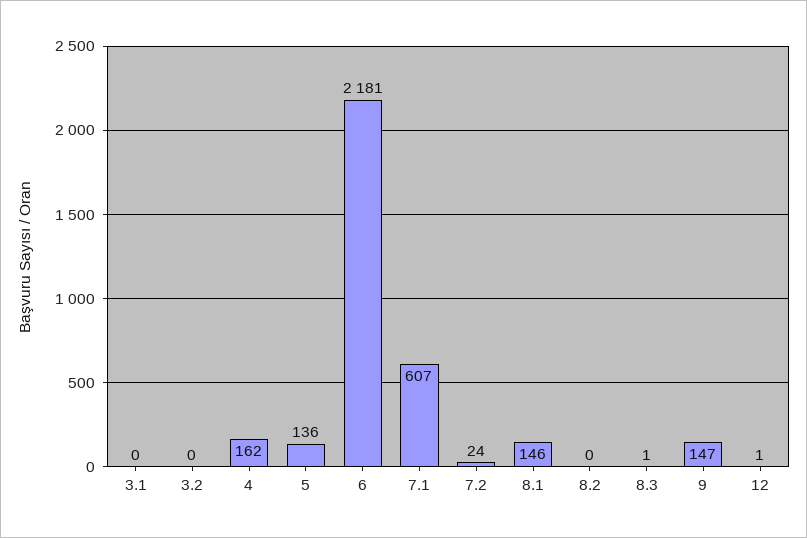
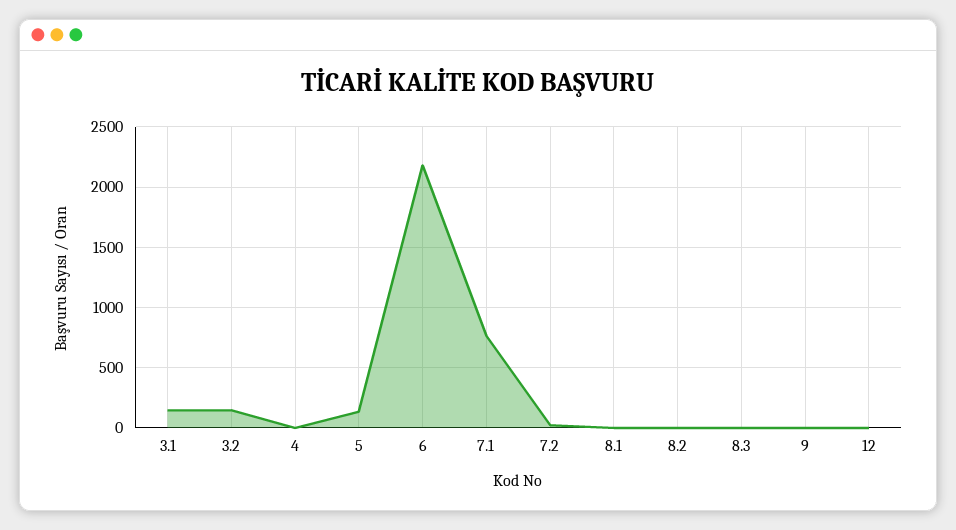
  {
-   "3.1": 0,
+   "3.1": 150,
-   "3.2": 0,
+   "3.2": 150,
-   "4": 162,
+   "4": 0,
    "5": 136,
    "6": 2181,
-   "7.1": 607,
+   "7.1": 750,
    "7.2": 24,
-   "8.1": 146,
+   "8.1": 0,
    "8.2": 0,
    "8.3": 1,
-   "9": 147,
+   "9": 0,
    "12": 1
  }

